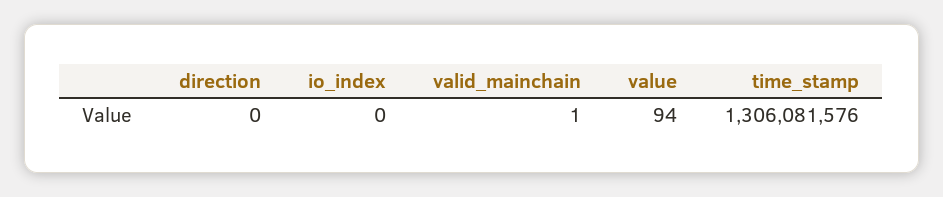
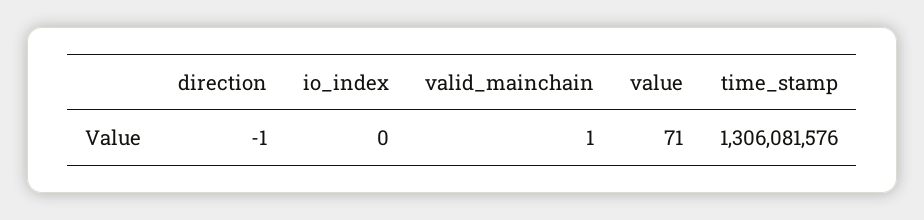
  {
-   "direction": 0,
+   "direction": -1,
    "io_index": 0,
    "valid_mainchain": 1,
-   "value": 94,
+   "value": 71,
    "time_stamp": 1306081576
  }

